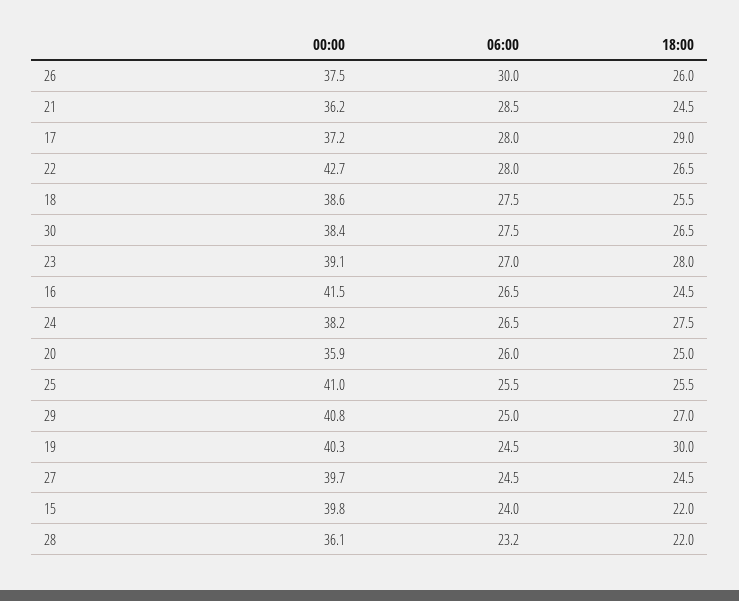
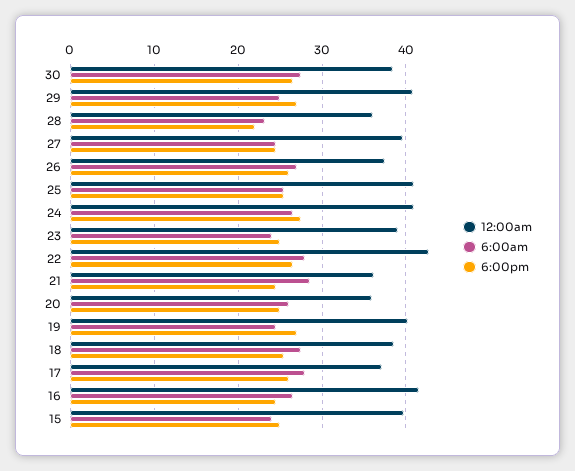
  {
    "00:00": {
      "26": 37.5,
      "21": 36.2,
      "17": 37.2,
      "22": 42.7,
      "18": 38.6,
      "30": 38.4,
      "23": 39.1,
      "16": 41.5,
-     "24": 38.2,
+     "24": 41,
      "20": 35.9,
      "25": 41,
      "29": 40.8,
      "19": 40.3,
      "27": 39.7,
      "15": 39.8,
      "28": 36.1
    },
    "06:00": {
-     "26": 30,
+     "26": 27,
      "21": 28.5,
      "17": 28,
      "22": 28,
      "18": 27.5,
      "30": 27.5,
-     "23": 27,
+     "23": 24,
      "16": 26.5,
      "24": 26.5,
      "20": 26,
      "25": 25.5,
      "29": 25,
      "19": 24.5,
      "27": 24.5,
      "15": 24,
      "28": 23.2
    },
    "18:00": {
      "26": 26,
      "21": 24.5,
-     "17": 29,
+     "17": 26,
      "22": 26.5,
      "18": 25.5,
      "30": 26.5,
-     "23": 28,
+     "23": 25,
      "16": 24.5,
      "24": 27.5,
      "20": 25,
      "25": 25.5,
      "29": 27,
-     "19": 30,
+     "19": 27,
      "27": 24.5,
-     "15": 22,
+     "15": 25,
      "28": 22
    }
  }

